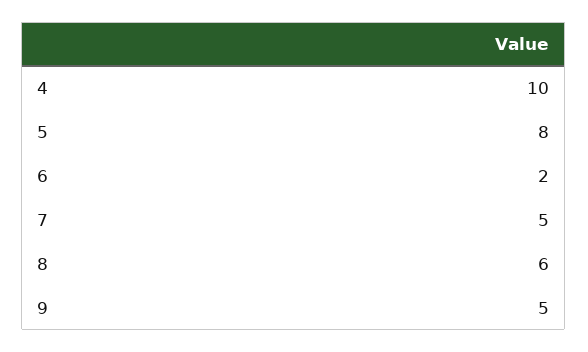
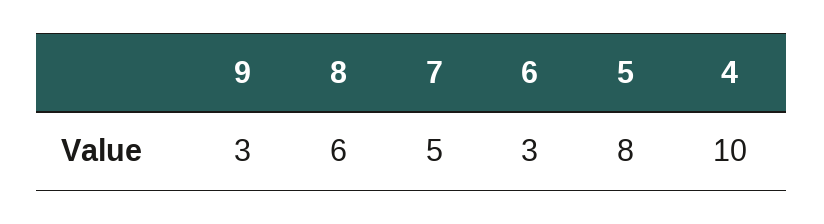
  {
    "4": 10,
    "5": 8,
-   "6": 2,
+   "6": 3,
    "7": 5,
    "8": 6,
-   "9": 5
+   "9": 3
  }

